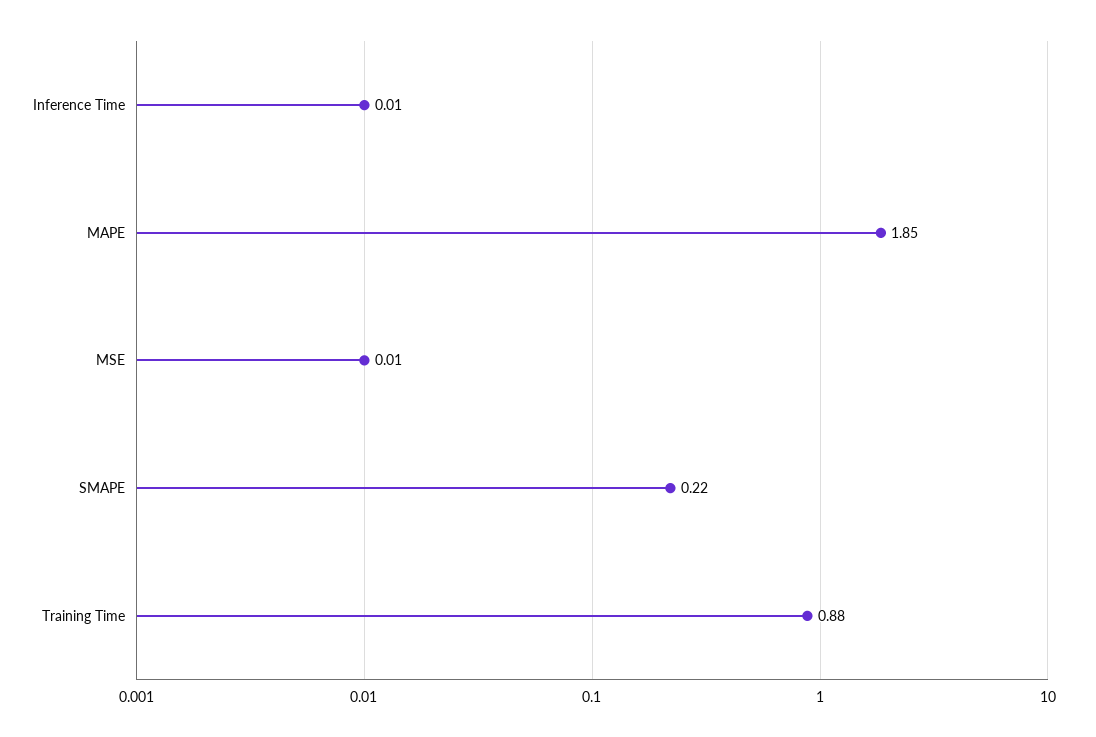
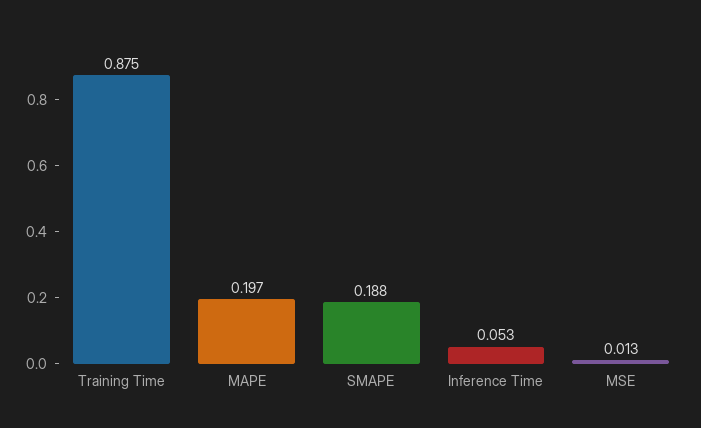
  {
-   "Inference Time": 0.01,
+   "Inference Time": 0.053,
-   "MAPE": 1.85,
+   "MAPE": 0.197,
    "MSE": 0.013,
-   "SMAPE": 0.22,
+   "SMAPE": 0.188,
    "Training Time": 0.875
  }

